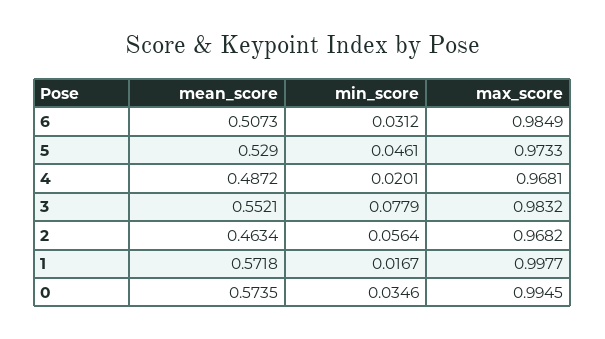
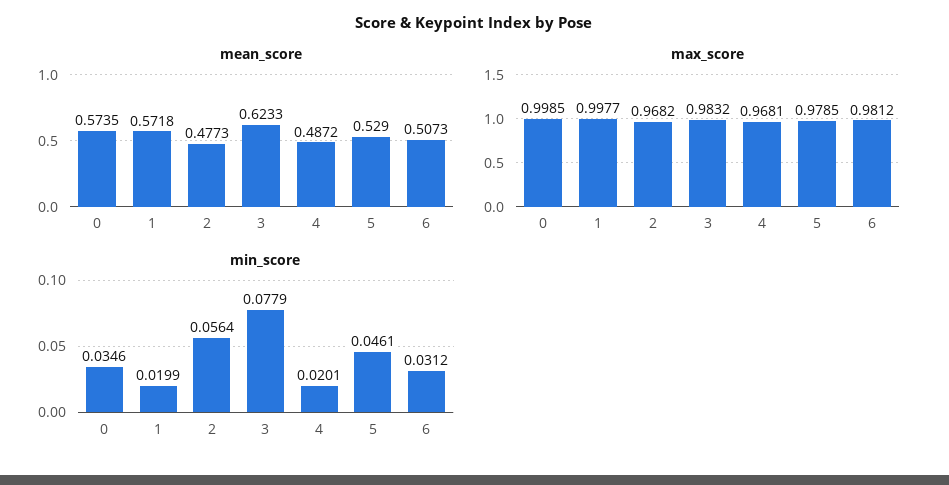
  {
    "mean_score": {
      "6": 0.5073,
      "5": 0.529,
      "4": 0.4872,
-     "3": 0.5521,
+     "3": 0.6233,
-     "2": 0.4634,
+     "2": 0.4773,
      "1": 0.5718,
      "0": 0.5735
    },
    "min_score": {
      "6": 0.0312,
      "5": 0.0461,
      "4": 0.0201,
      "3": 0.0779,
      "2": 0.0564,
-     "1": 0.0167,
+     "1": 0.0199,
      "0": 0.0346
    },
    "max_score": {
-     "6": 0.9849,
+     "6": 0.9812,
-     "5": 0.9733,
+     "5": 0.9785,
      "4": 0.9681,
      "3": 0.9832,
      "2": 0.9682,
      "1": 0.9977,
-     "0": 0.9945
+     "0": 0.9985
    }
  }

